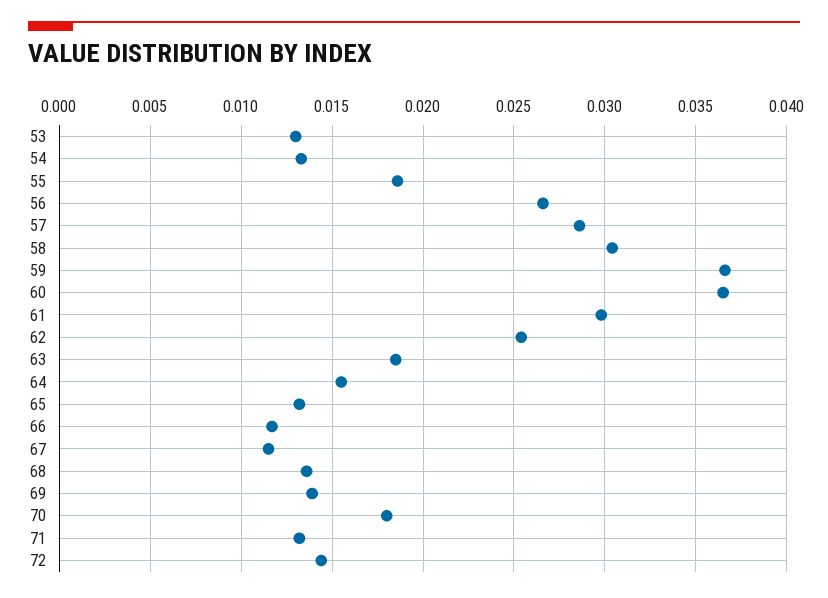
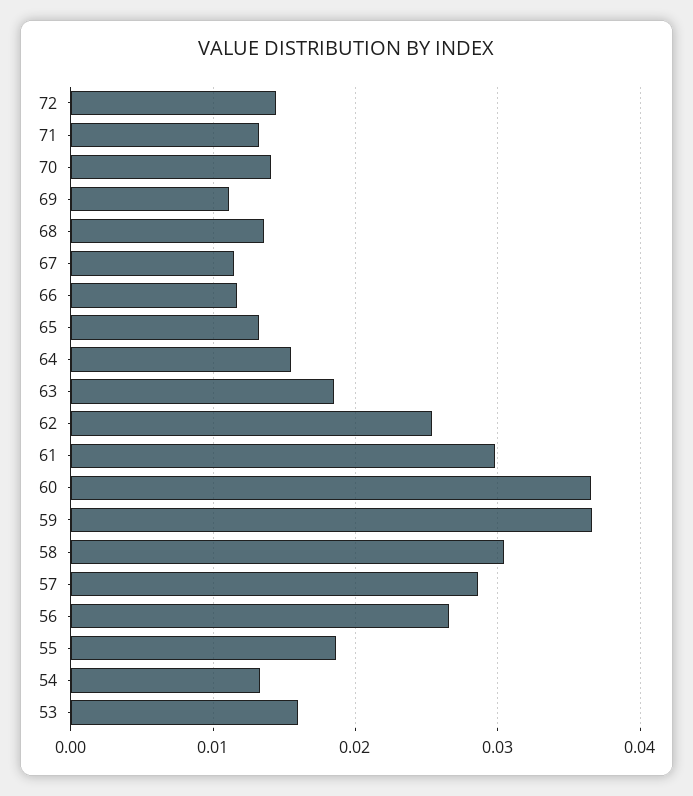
  {
-   "53": 0.013,
+   "53": 0.016,
    "54": 0.0135,
    "55": 0.0185,
    "56": 0.0265,
    "57": 0.0285,
    "58": 0.0305,
    "59": 0.0365,
    "60": 0.0365,
    "61": 0.03,
    "62": 0.0255,
    "63": 0.0185,
    "64": 0.0155,
    "65": 0.013,
    "66": 0.0115,
    "67": 0.0115,
    "68": 0.0135,
-   "69": 0.014,
+   "69": 0.011,
-   "70": 0.018,
+   "70": 0.014,
    "71": 0.013,
    "72": 0.0145
  }

